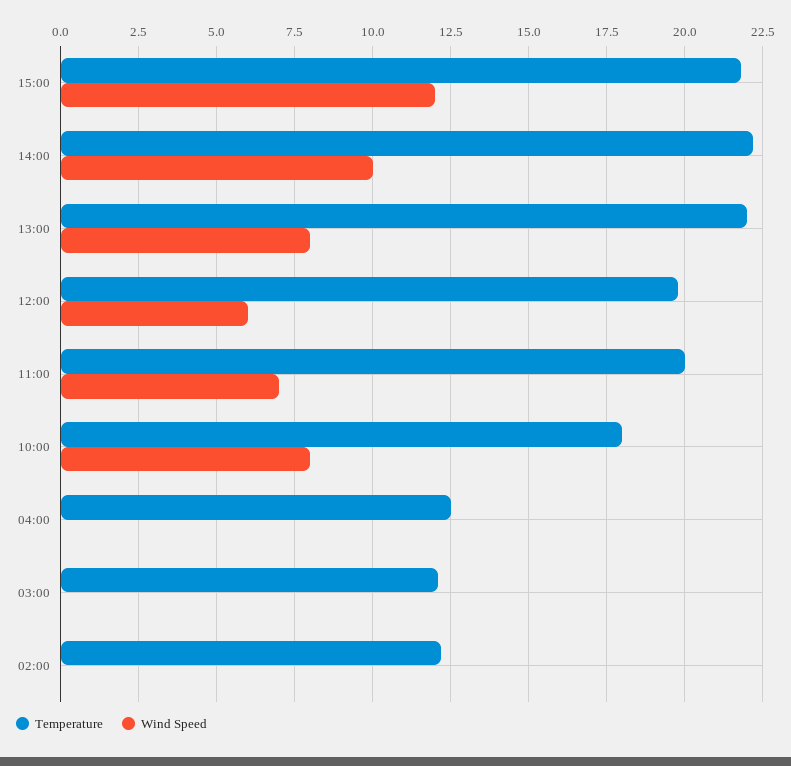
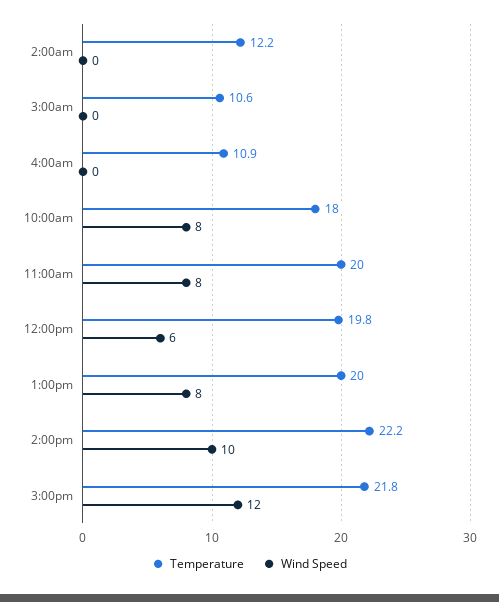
  {
    "Temperature": {
      "15:00": 21.8,
      "14:00": 22.2,
-     "13:00": 22,
+     "13:00": 20,
      "12:00": 19.8,
      "11:00": 20,
      "10:00": 18,
-     "04:00": 12.5,
+     "04:00": 10.9,
-     "03:00": 12,
+     "03:00": 10.6,
      "02:00": 12.2
    },
    "Wind Speed": {
      "15:00": 12,
      "14:00": 10,
      "13:00": 8,
      "12:00": 6,
-     "11:00": 7,
+     "11:00": 8,
      "10:00": 8,
      "04:00": 0,
      "03:00": 0,
      "02:00": 0
    }
  }

